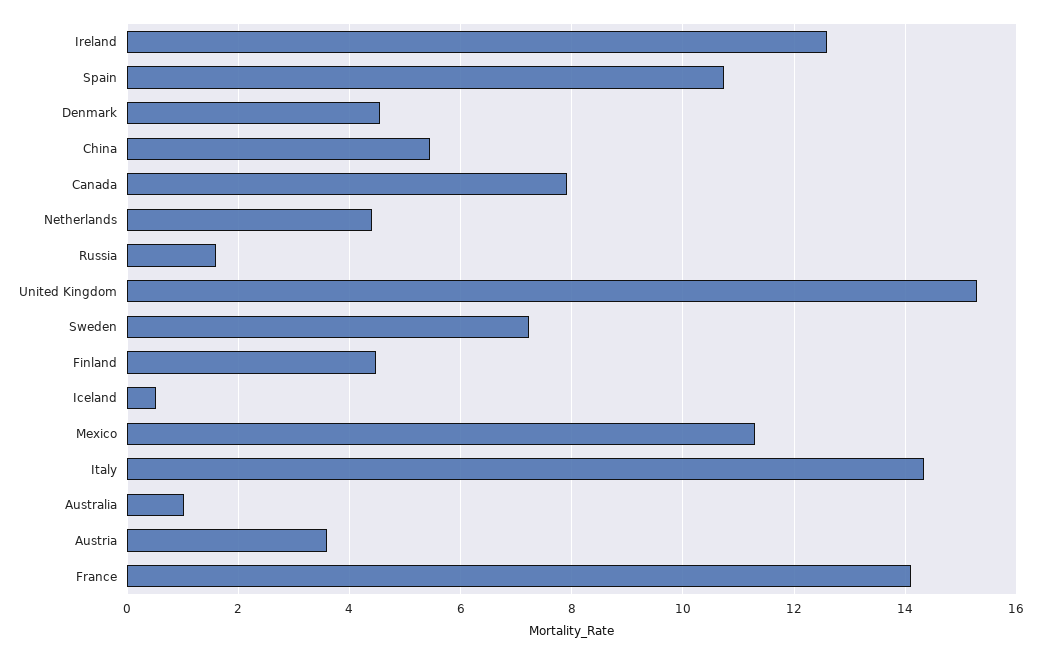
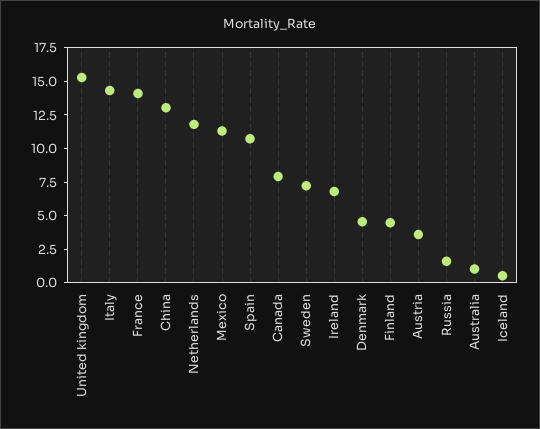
  {
-   "Ireland": 12.6,
+   "Ireland": 7.5,
    "Spain": 10.8,
    "Denmark": 4.6,
-   "China": 5.4,
+   "China": 12.5,
    "Canada": 8,
-   "Netherlands": 4.4,
+   "Netherlands": 12.5,
    "Russia": 1.6,
    "United Kingdom": 15.2,
    "Sweden": 7.2,
    "Finland": 4.4,
    "Iceland": 0.6,
    "Mexico": 11.4,
    "Italy": 14.4,
    "Australia": 1,
    "Austria": 3.6,
    "France": 14.2
  }

